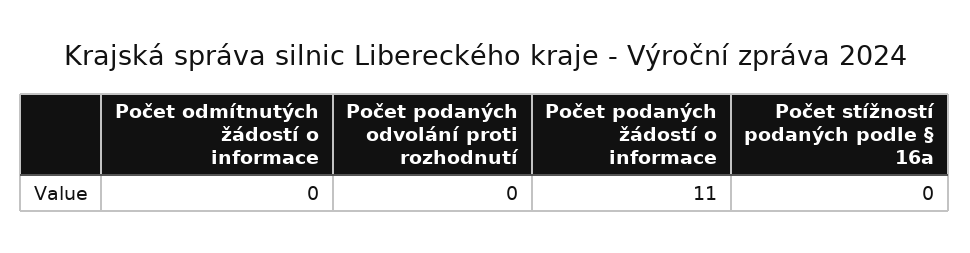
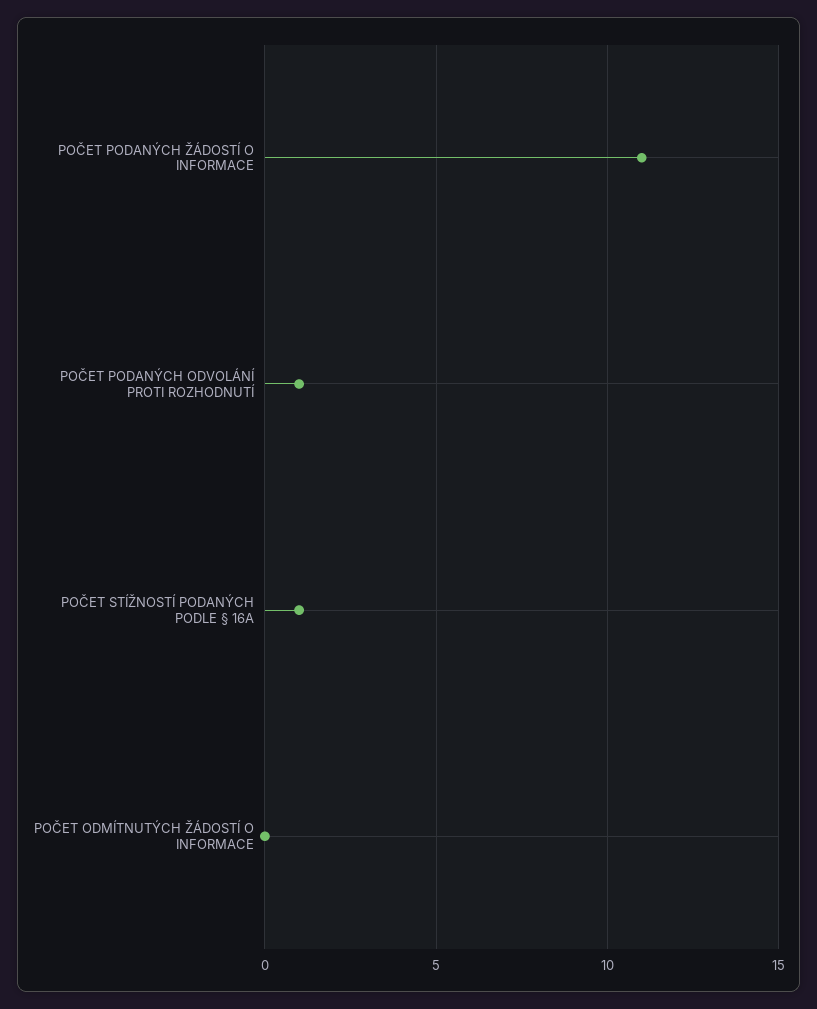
  {
    "Počet odmítnutých žádostí o informace": 0,
-   "Počet podaných odvolání proti rozhodnutí": 0,
+   "Počet podaných odvolání proti rozhodnutí": 1,
    "Počet podaných žádostí o informace": 11,
-   "Počet stížností podaných podle § 16a": 0
+   "Počet stížností podaných podle § 16a": 1
  }

